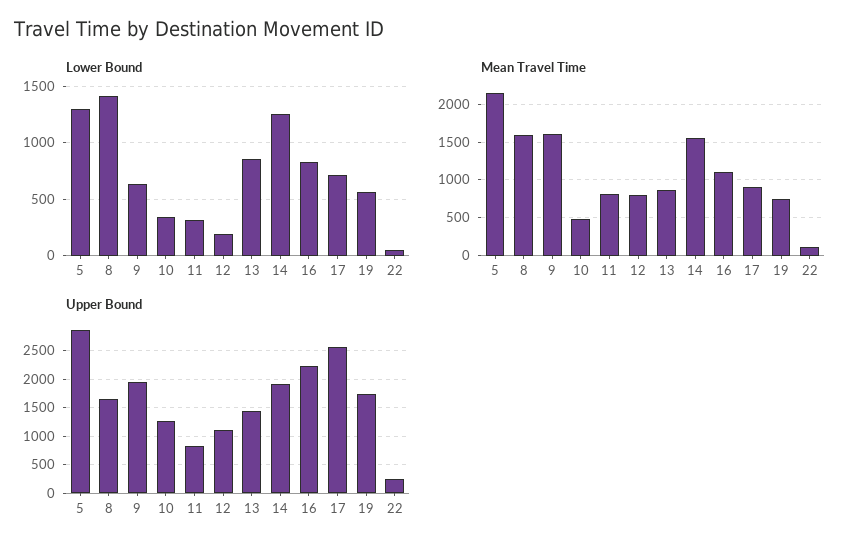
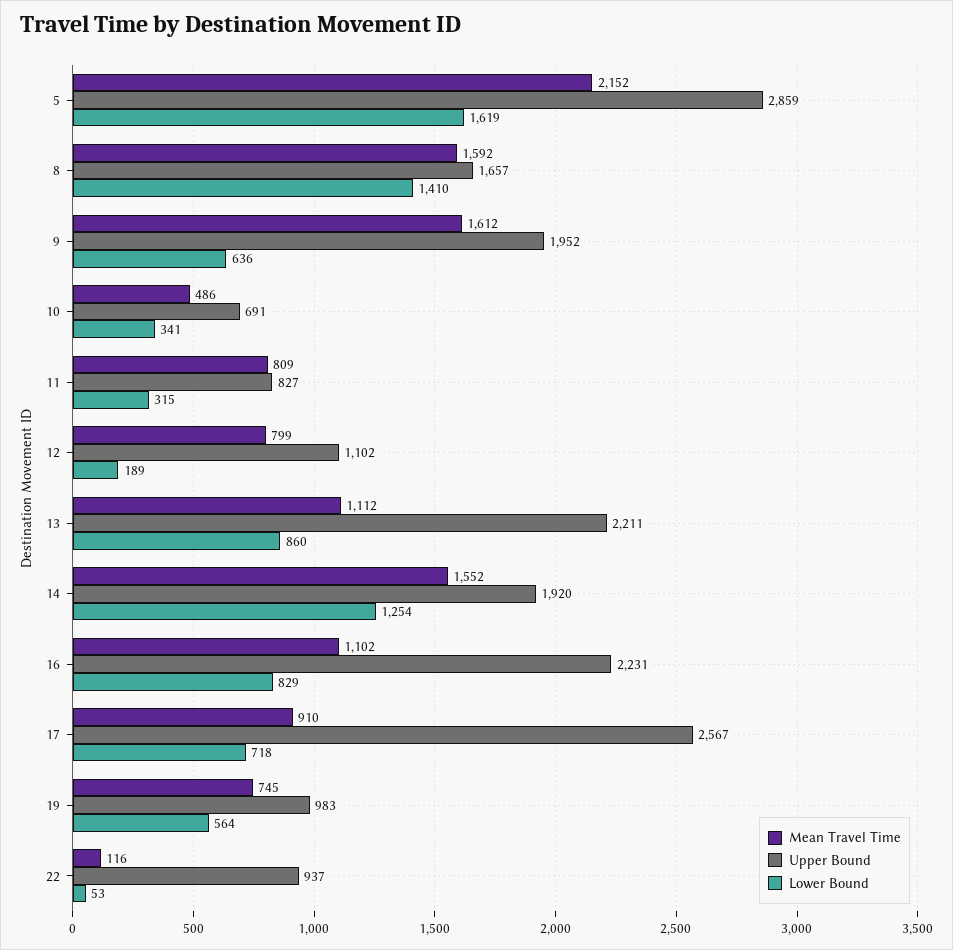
  {
    "Lower Bound": {
-     "5": 1300,
+     "5": 1619,
      "8": 1410,
      "9": 636,
      "10": 341,
      "11": 315,
      "12": 189,
      "13": 860,
      "14": 1254,
      "16": 829,
      "17": 718,
      "19": 564,
      "22": 53
    },
    "Mean Travel Time": {
      "5": 2152,
      "8": 1592,
      "9": 1612,
      "10": 486,
      "11": 809,
      "12": 799,
-     "13": 900,
+     "13": 1112,
      "14": 1552,
      "16": 1102,
      "17": 910,
      "19": 745,
      "22": 116
    },
    "Upper Bound": {
      "5": 2859,
      "8": 1657,
      "9": 1952,
-     "10": 1250,
+     "10": 691,
      "11": 827,
      "12": 1102,
-     "13": 1500,
+     "13": 2211,
      "14": 1920,
      "16": 2231,
      "17": 2567,
-     "19": 1750,
+     "19": 983,
-     "22": 250
+     "22": 937
    }
  }

